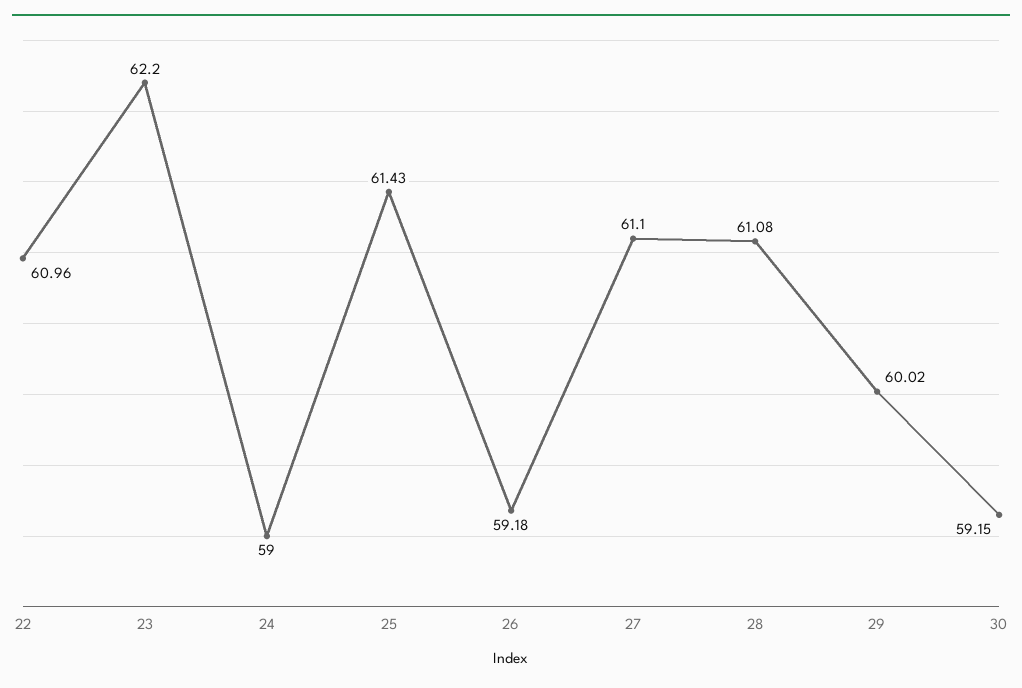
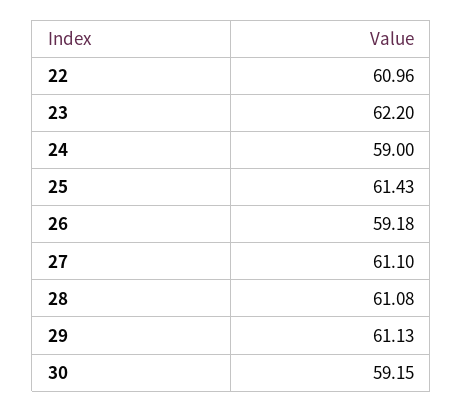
  {
    "22": 60.96,
    "23": 62.2,
    "24": 59,
    "25": 61.43,
    "26": 59.18,
    "27": 61.1,
    "28": 61.08,
-   "29": 60.02,
+   "29": 61.13,
    "30": 59.15
  }

